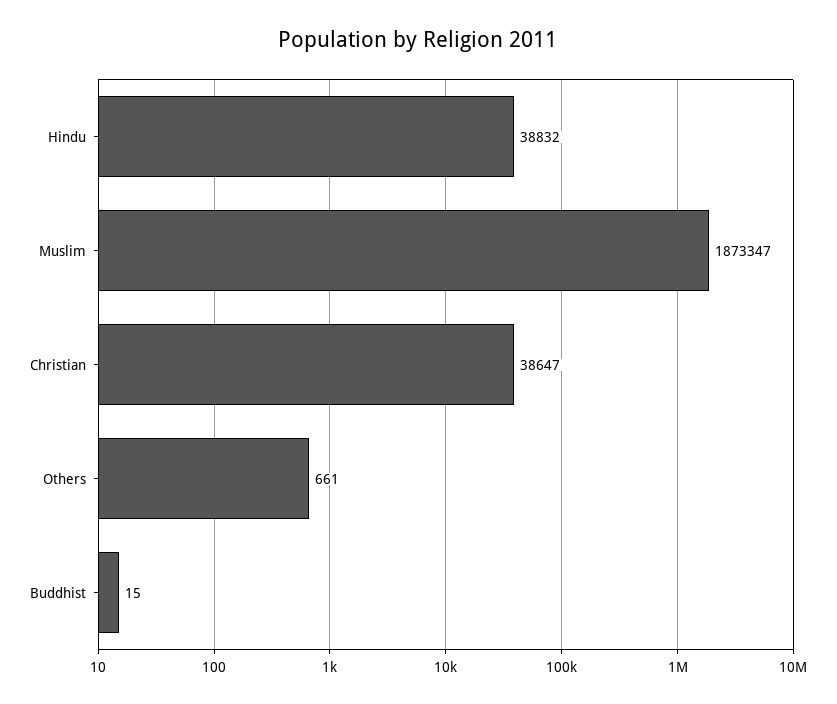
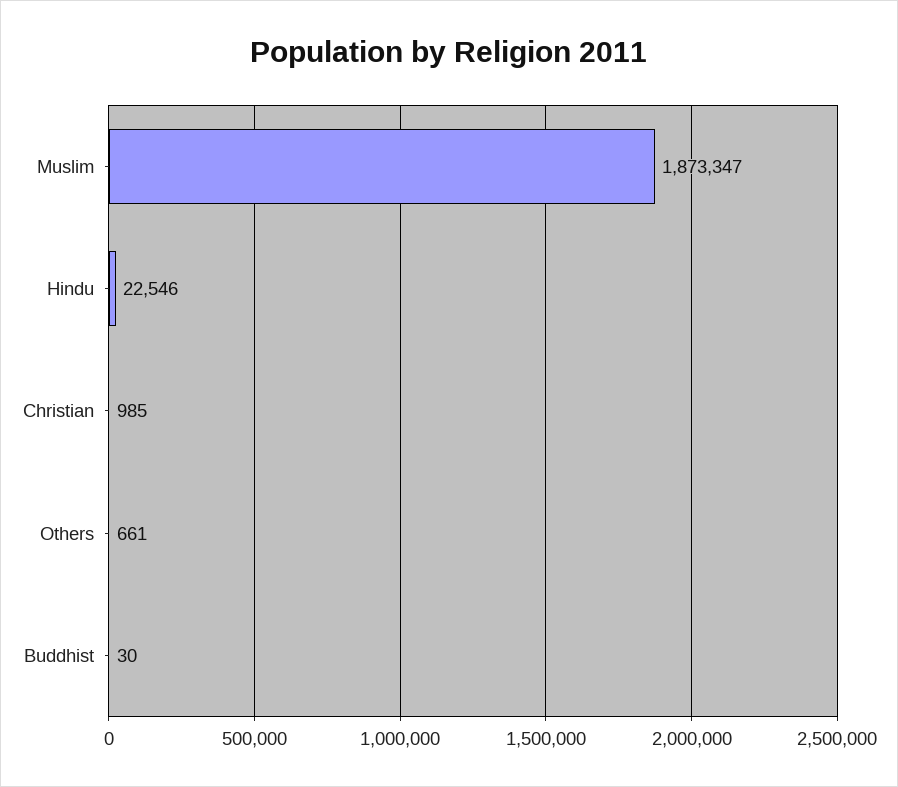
  {
-   "Hindu": 38832,
+   "Hindu": 22546,
    "Muslim": 1873347,
-   "Christian": 38647,
+   "Christian": 985,
    "Others": 661,
-   "Buddhist": 15
+   "Buddhist": 30
  }

